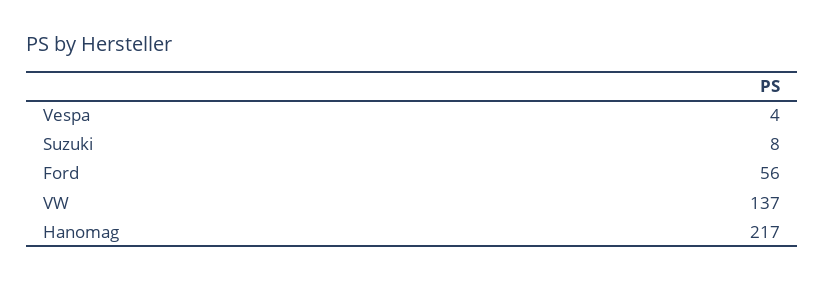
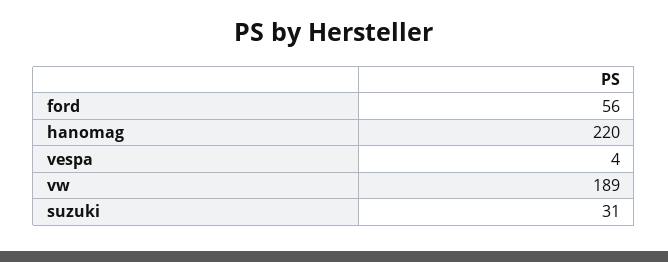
  {
    "Vespa": 4,
-   "Suzuki": 8,
+   "Suzuki": 31,
    "Ford": 56,
-   "VW": 137,
+   "VW": 189,
-   "Hanomag": 217
+   "Hanomag": 220
  }

